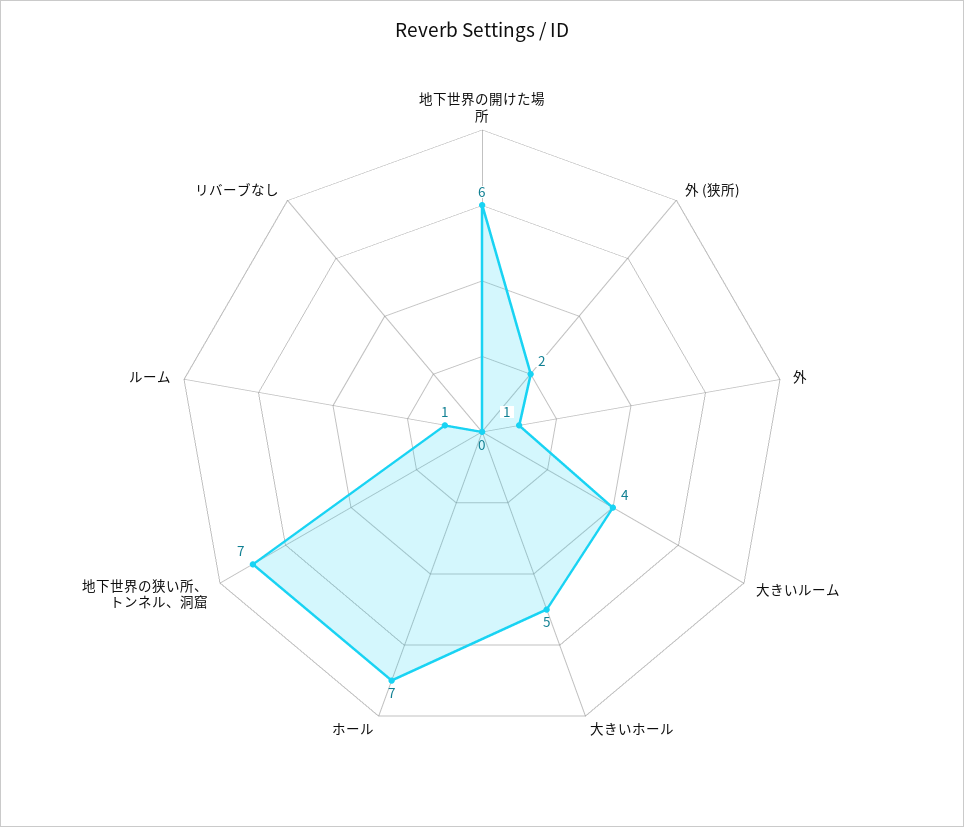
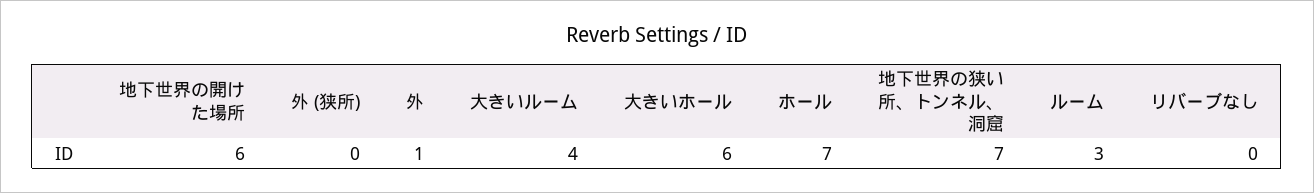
  {
    "地下世界の開けた場所": 6,
-   "外 (狭所)": 2,
+   "外 (狭所)": 0,
    "外": 1,
    "大きいルーム": 4,
-   "大きいホール": 5,
+   "大きいホール": 6,
    "ホール": 7,
    "地下世界の狭い所、トンネル、洞窟": 7,
-   "ルーム": 1,
+   "ルーム": 3,
    "リバーブなし": 0
  }

